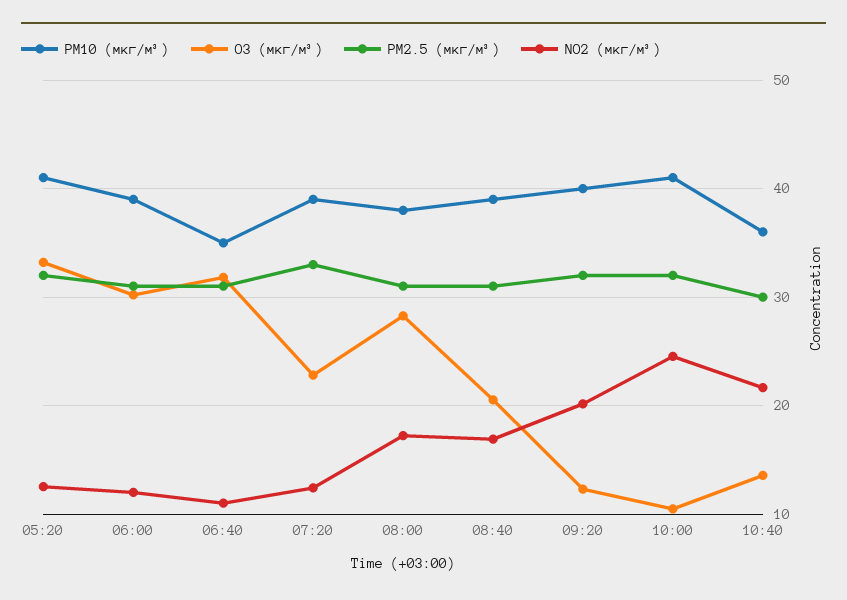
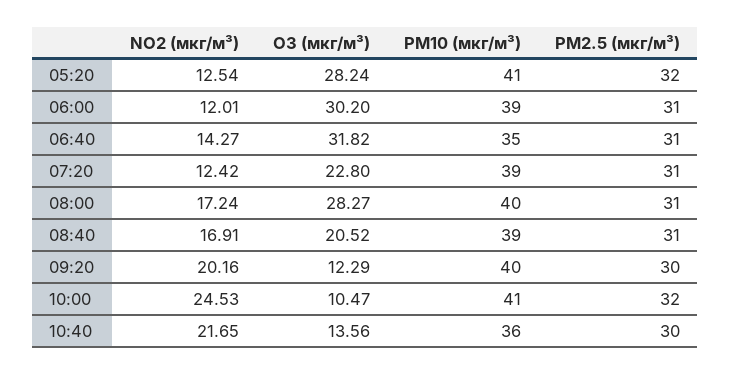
  {
    "PM10 (мкг/м³)": {
      "05:20": 41,
      "06:00": 39,
      "06:40": 35,
      "07:20": 39,
-     "08:00": 38,
+     "08:00": 40,
      "08:40": 39,
      "09:20": 40,
      "10:00": 41,
      "10:40": 36
    },
    "O3 (мкг/м³)": {
-     "05:20": 33,
+     "05:20": 28.24,
      "06:00": 30.2,
      "06:40": 31.82,
      "07:20": 22.8,
      "08:00": 28.27,
      "08:40": 20.52,
      "09:20": 12.29,
      "10:00": 10.47,
      "10:40": 13.56
    },
    "PM2.5 (мкг/м³)": {
      "05:20": 32,
      "06:00": 31,
      "06:40": 31,
-     "07:20": 33,
+     "07:20": 31,
      "08:00": 31,
      "08:40": 31,
-     "09:20": 32,
+     "09:20": 30,
      "10:00": 32,
      "10:40": 30
    },
    "NO2 (мкг/м³)": {
      "05:20": 12.54,
      "06:00": 12.01,
-     "06:40": 11,
+     "06:40": 14.27,
      "07:20": 12.42,
      "08:00": 17.24,
      "08:40": 16.91,
      "09:20": 20.16,
      "10:00": 24.53,
      "10:40": 21.65
    }
  }

